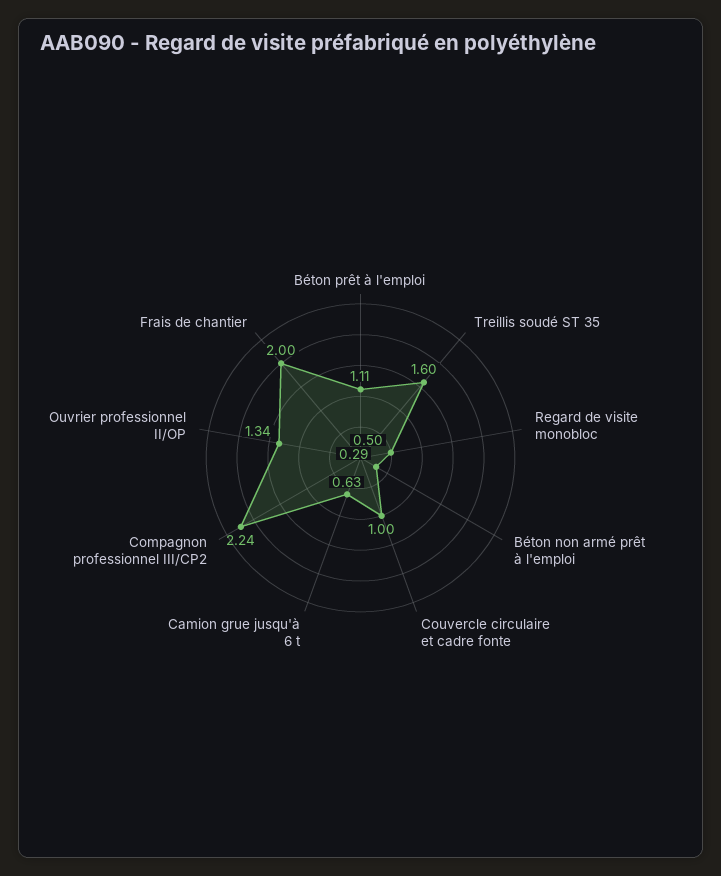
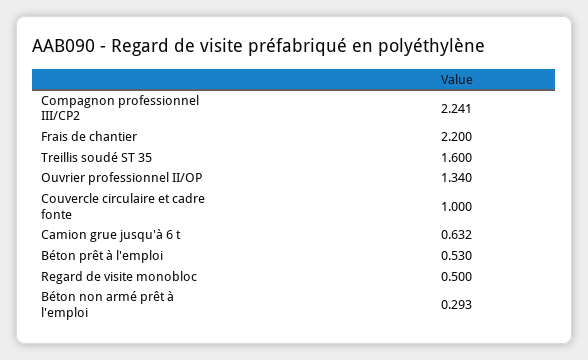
  {
-   "Béton prêt à l'emploi": 1.11,
+   "Béton prêt à l'emploi": 0.53,
    "Treillis soudé ST 35": 1.6,
    "Regard de visite monobloc": 0.5,
    "Béton non armé prêt à l'emploi": 0.293,
    "Couvercle circulaire et cadre fonte": 1,
    "Camion grue jusqu'à 6 t": 0.632,
    "Compagnon professionnel III/CP2": 2.241,
    "Ouvrier professionnel II/OP": 1.34,
-   "Frais de chantier": 2
+   "Frais de chantier": 2.2
  }

